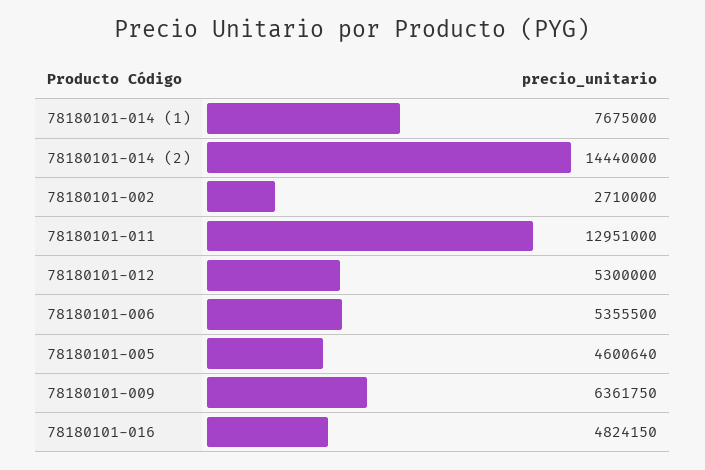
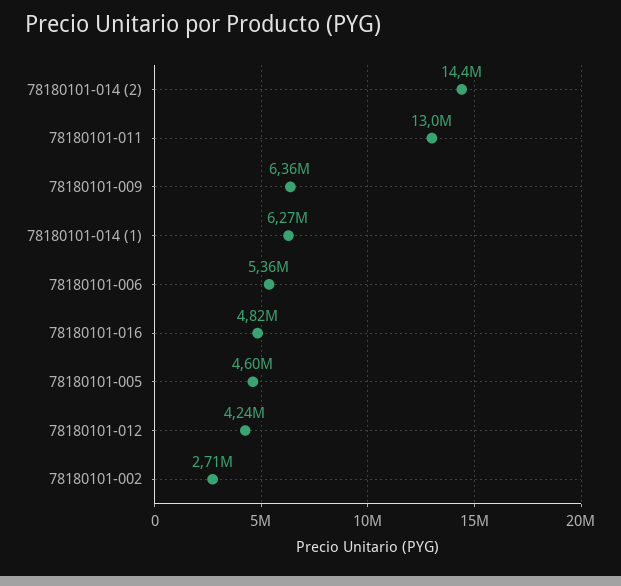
  {
-   "78180101-014 (1)": 7675000,
+   "78180101-014 (1)": 6270000,
    "78180101-014 (2)": 14440000,
    "78180101-002": 2710000,
    "78180101-011": 12951000,
-   "78180101-012": 5300000,
+   "78180101-012": 4240000,
    "78180101-006": 5355500,
    "78180101-005": 4600640,
    "78180101-009": 6361750,
    "78180101-016": 4824150
  }

